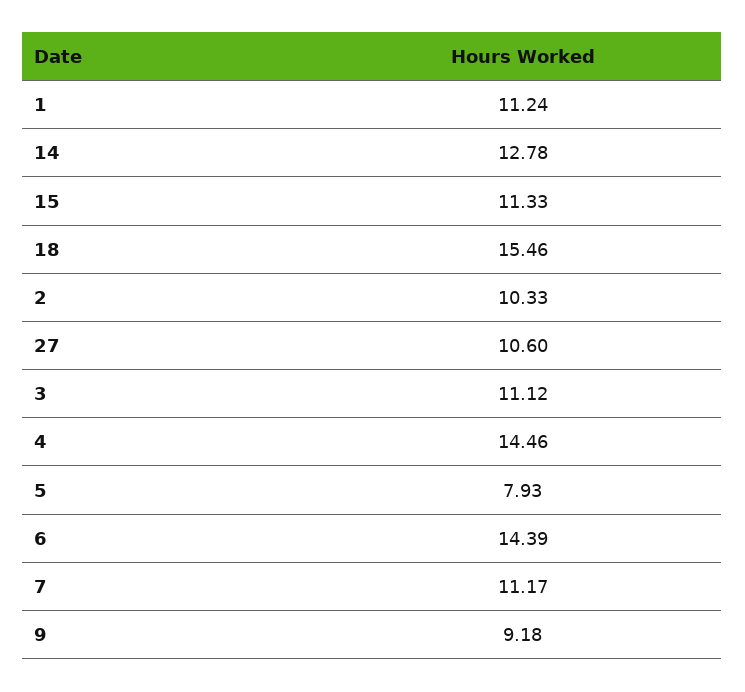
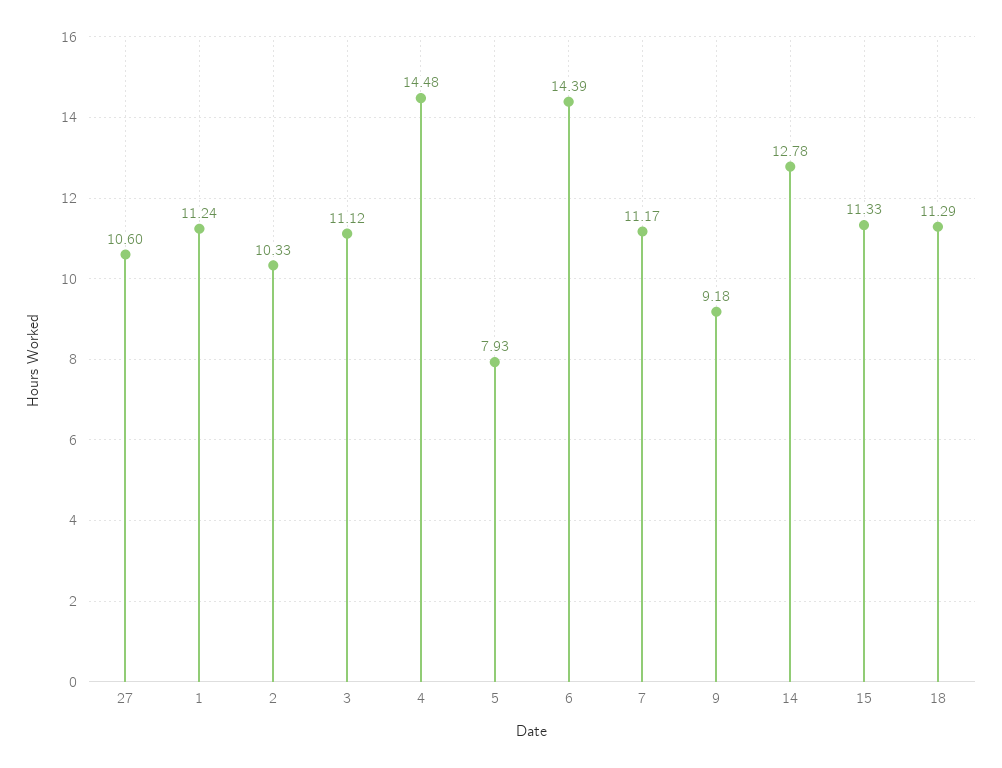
  {
    "1": 11.24,
    "14": 12.78,
    "15": 11.33,
-   "18": 15.46,
+   "18": 11.29,
    "2": 10.33,
    "27": 10.6,
    "3": 11.12,
-   "4": 14.46,
+   "4": 14.48,
    "5": 7.93,
    "6": 14.39,
    "7": 11.17,
    "9": 9.18
  }

